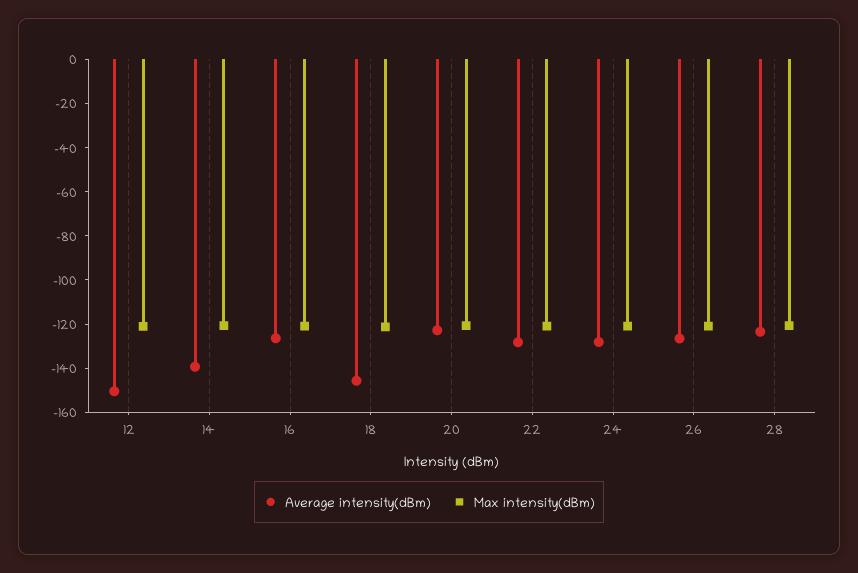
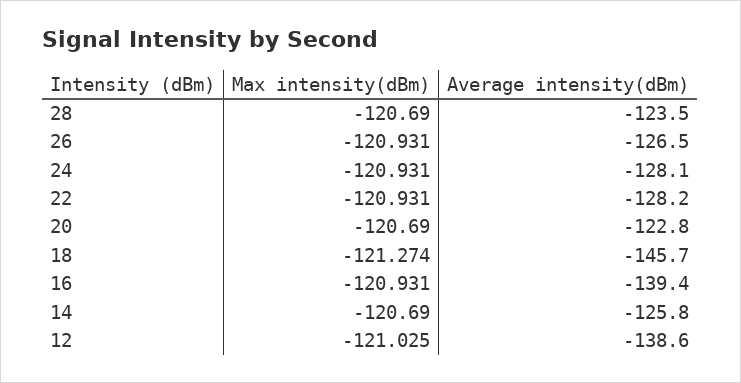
  {
    "Average intensity(dBm)": {
-     "12": -150,
+     "12": -138.6,
-     "14": -140,
+     "14": -125.8,
-     "16": -125,
+     "16": -139.4,
      "18": -145.7,
      "20": -122.8,
      "22": -128.2,
      "24": -128.1,
      "26": -126.5,
      "28": -123.5
    },
    "Max intensity(dBm)": {
      "12": -121.025,
      "14": -120.69,
      "16": -120.931,
      "18": -121.274,
      "20": -120.69,
      "22": -120.931,
      "24": -120.931,
      "26": -120.931,
      "28": -120.69
    }
  }

